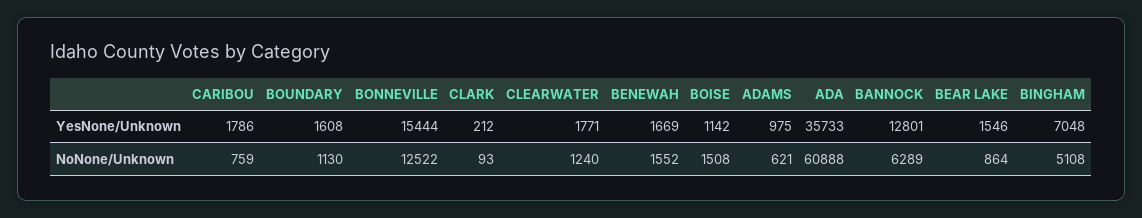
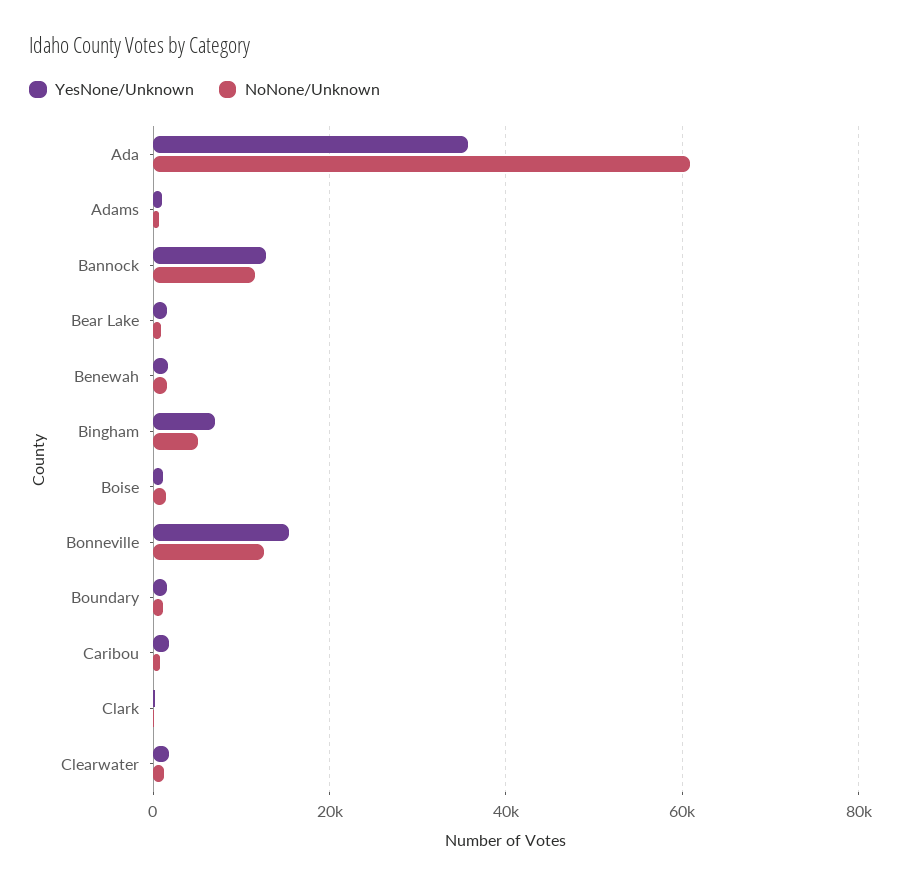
  {
    "YesNone/Unknown": {
      "CARIBOU": 1786,
      "BOUNDARY": 1608,
      "BONNEVILLE": 15444,
      "CLARK": 212,
      "CLEARWATER": 1771,
      "BENEWAH": 1669,
      "BOISE": 1142,
      "ADAMS": 975,
      "ADA": 35733,
      "BANNOCK": 12801,
      "BEAR LAKE": 1546,
      "BINGHAM": 7048
    },
    "NoNone/Unknown": {
      "CARIBOU": 759,
      "BOUNDARY": 1130,
      "BONNEVILLE": 12522,
      "CLARK": 93,
      "CLEARWATER": 1240,
      "BENEWAH": 1552,
      "BOISE": 1508,
      "ADAMS": 621,
      "ADA": 60888,
-     "BANNOCK": 6289,
+     "BANNOCK": 12000,
      "BEAR LAKE": 864,
      "BINGHAM": 5108
    }
  }

